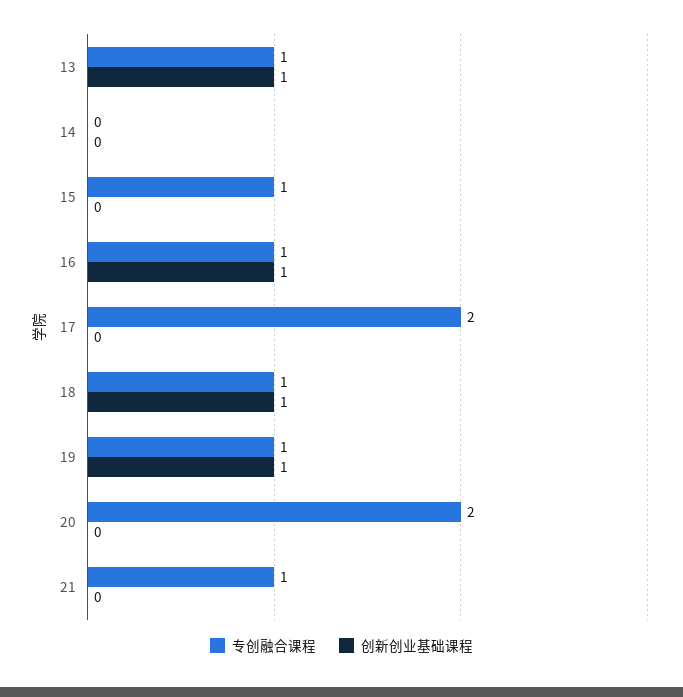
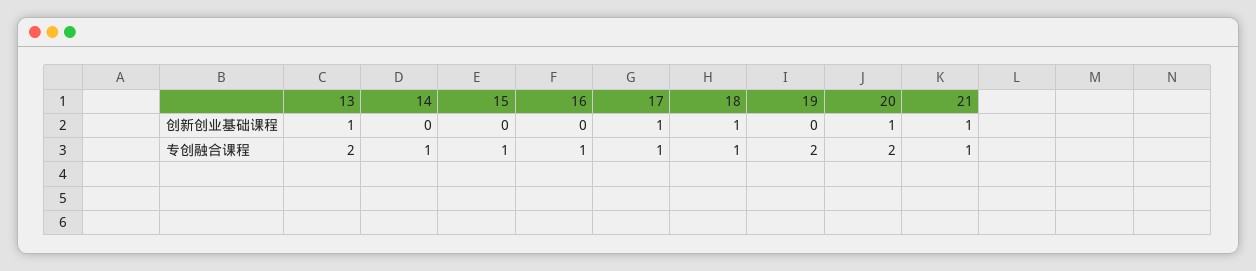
  {
    "专创融合课程": {
-     "13": 1,
+     "13": 2,
-     "14": 0,
+     "14": 1,
      "15": 1,
      "16": 1,
-     "17": 2,
+     "17": 1,
      "18": 1,
-     "19": 1,
+     "19": 2,
      "20": 2,
      "21": 1
    },
    "创新创业基础课程": {
      "13": 1,
      "14": 0,
      "15": 0,
-     "16": 1,
+     "16": 0,
-     "17": 0,
+     "17": 1,
      "18": 1,
-     "19": 1,
+     "19": 0,
-     "20": 0,
+     "20": 1,
-     "21": 0
+     "21": 1
    }
  }

